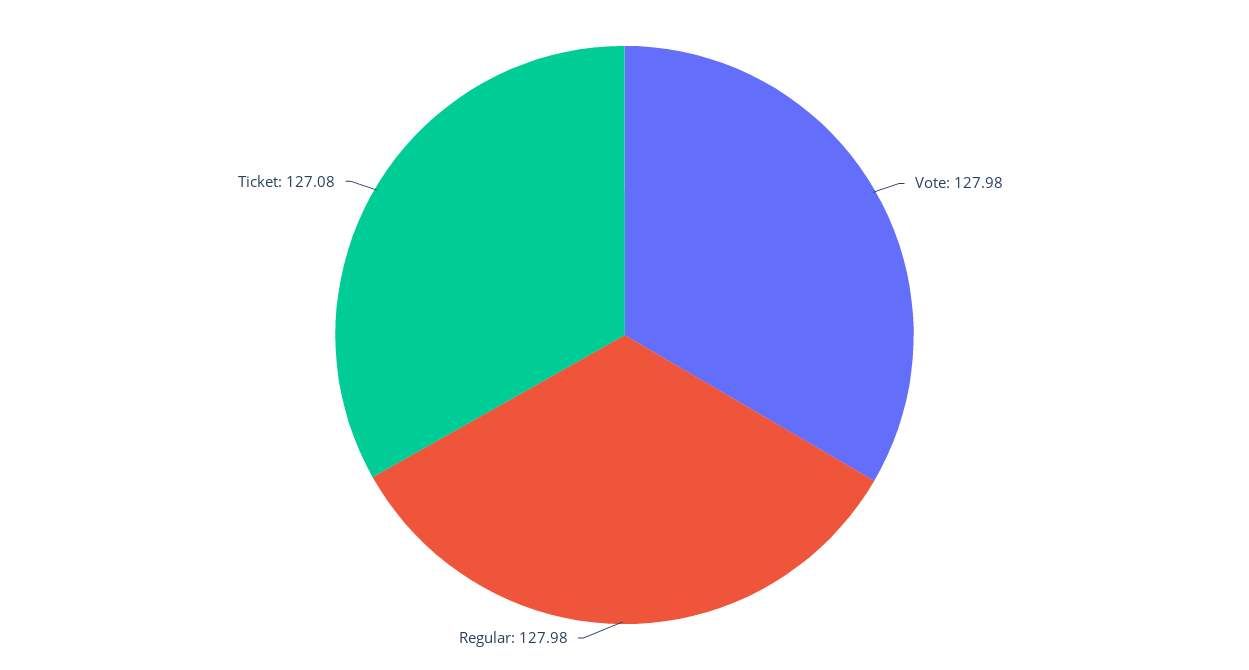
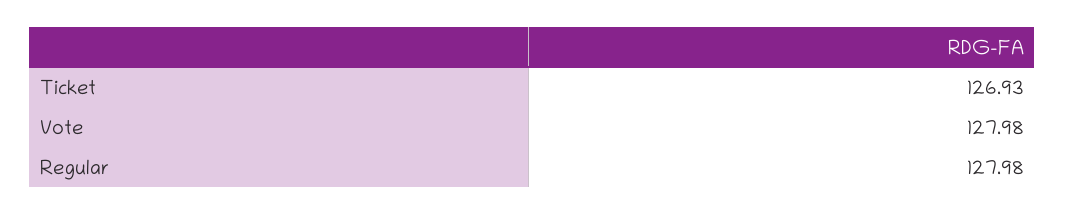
  {
    "Vote": 127.98,
    "Regular": 127.98,
-   "Ticket": 127.08
+   "Ticket": 126.93
  }

